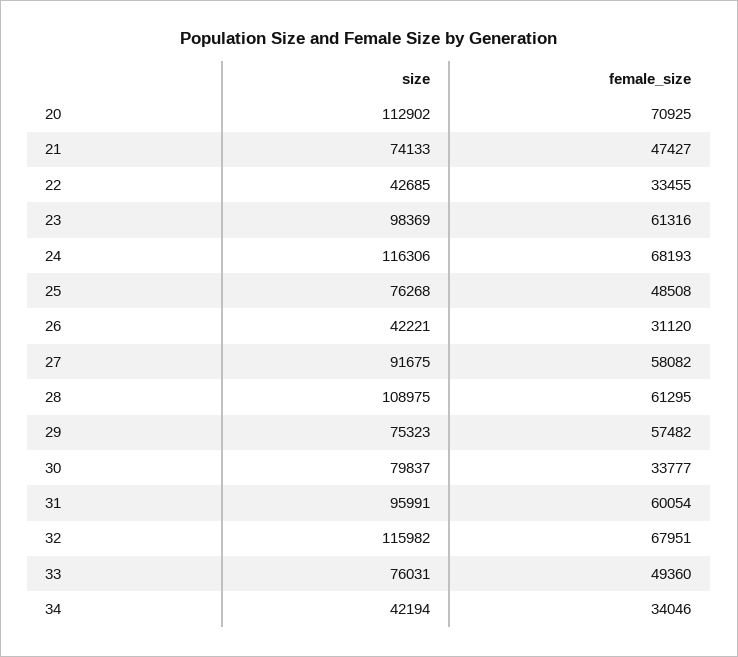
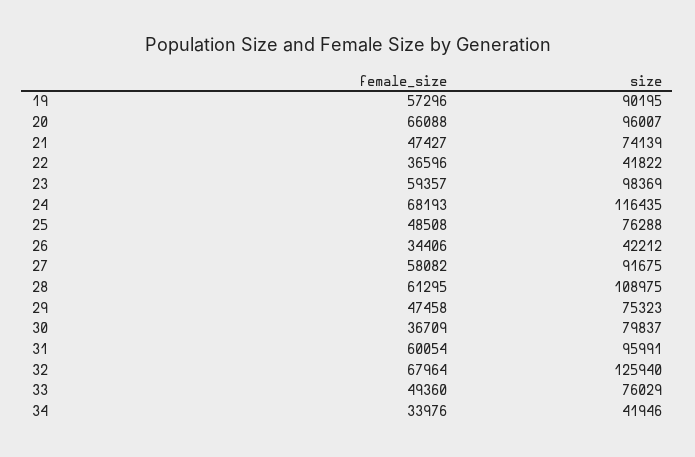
  {
    "size": {
-     "20": 112902,
+     "20": 96007,
-     "21": 74133,
+     "21": 74139,
-     "22": 42685,
+     "22": 41822,
      "23": 98369,
-     "24": 116306,
+     "24": 116435,
-     "25": 76268,
+     "25": 76288,
-     "26": 42221,
+     "26": 42212,
      "27": 91675,
      "28": 108975,
      "29": 75323,
      "30": 79837,
      "31": 95991,
-     "32": 115982,
+     "32": 125940,
-     "33": 76031,
+     "33": 76029,
-     "34": 42194
+     "34": 41946,
+     "19": 90195
    },
    "female_size": {
-     "20": 70925,
+     "20": 66088,
      "21": 47427,
-     "22": 33455,
+     "22": 36596,
-     "23": 61316,
+     "23": 59357,
      "24": 68193,
      "25": 48508,
-     "26": 31120,
+     "26": 34406,
      "27": 58082,
      "28": 61295,
-     "29": 57482,
+     "29": 47458,
-     "30": 33777,
+     "30": 36709,
      "31": 60054,
-     "32": 67951,
+     "32": 67964,
      "33": 49360,
-     "34": 34046
+     "34": 33976,
+     "19": 57296
    }
  }

